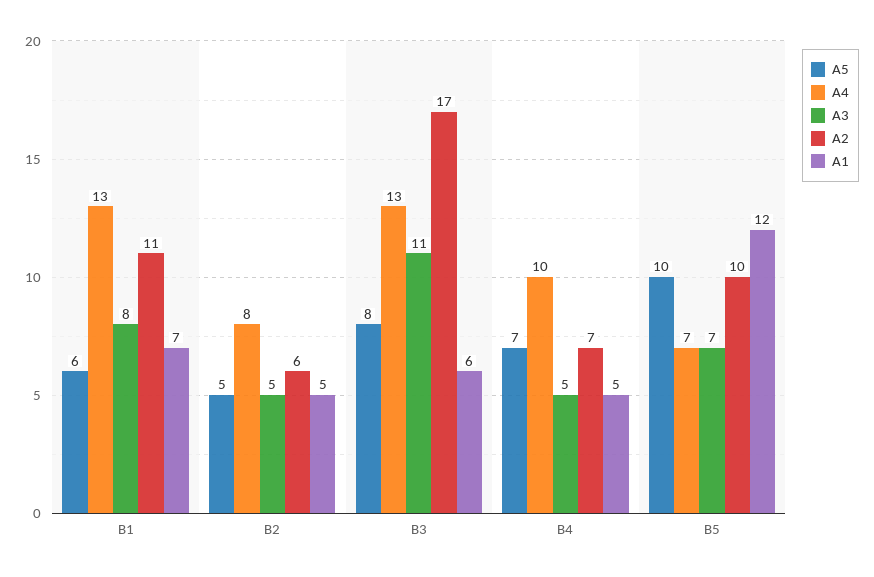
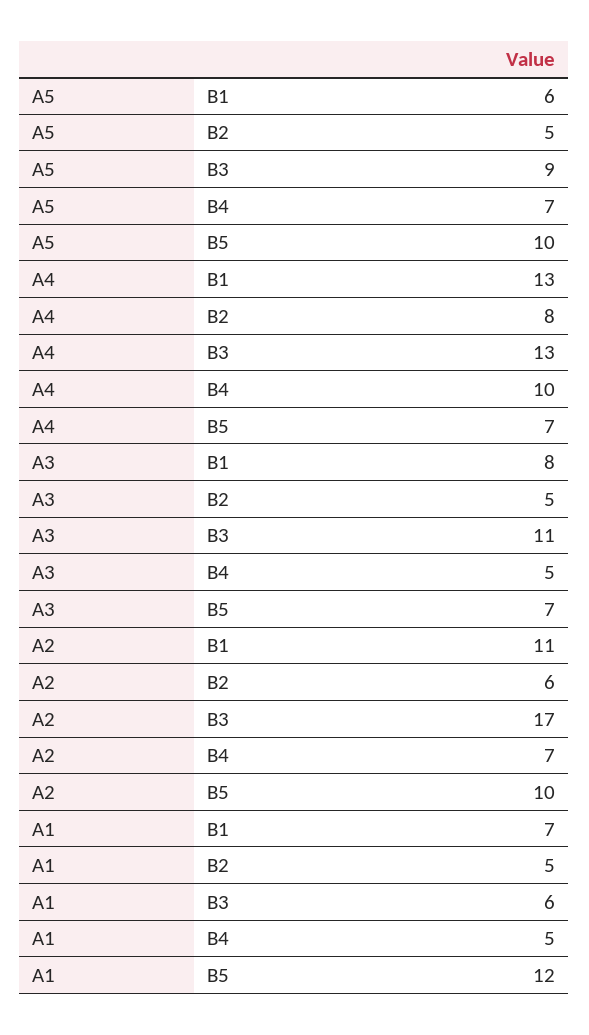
  {
    "A5": {
      "B1": 6,
      "B2": 5,
-     "B3": 8,
+     "B3": 9,
      "B4": 7,
      "B5": 10
    },
    "A4": {
      "B1": 13,
      "B2": 8,
      "B3": 13,
      "B4": 10,
      "B5": 7
    },
    "A3": {
      "B1": 8,
      "B2": 5,
      "B3": 11,
      "B4": 5,
      "B5": 7
    },
    "A2": {
      "B1": 11,
      "B2": 6,
      "B3": 17,
      "B4": 7,
      "B5": 10
    },
    "A1": {
      "B1": 7,
      "B2": 5,
      "B3": 6,
      "B4": 5,
      "B5": 12
    }
  }

